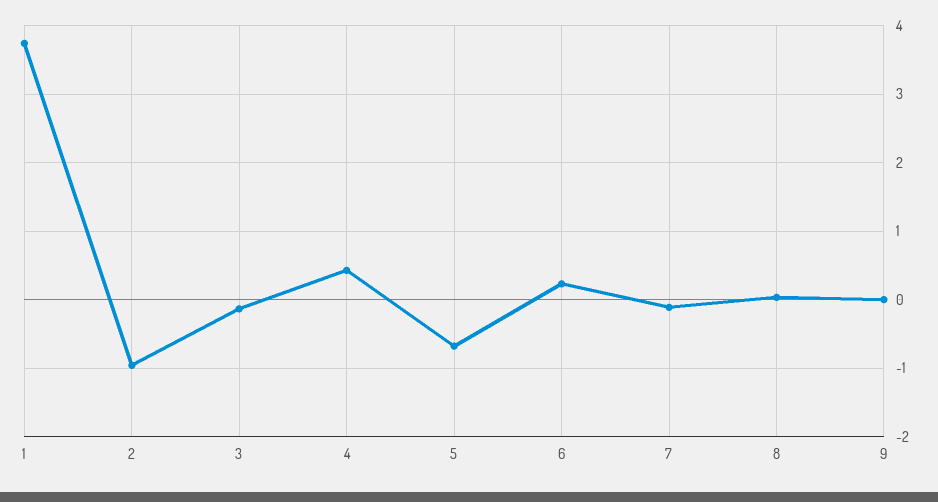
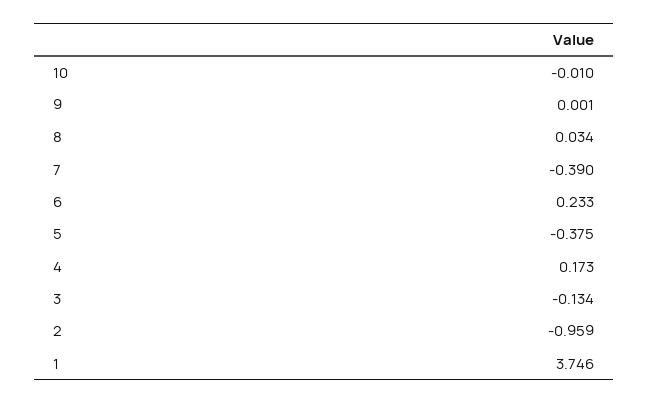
  {
    "1": 3.746,
    "2": -0.959,
    "3": -0.134,
-   "4": 0.4,
+   "4": 0.173,
-   "5": -0.7,
+   "5": -0.375,
    "6": 0.233,
-   "7": -0.1,
+   "7": -0.39,
    "8": 0.034,
-   "9": 0.001
+   "9": 0.001,
+   "10": -0.01
  }

